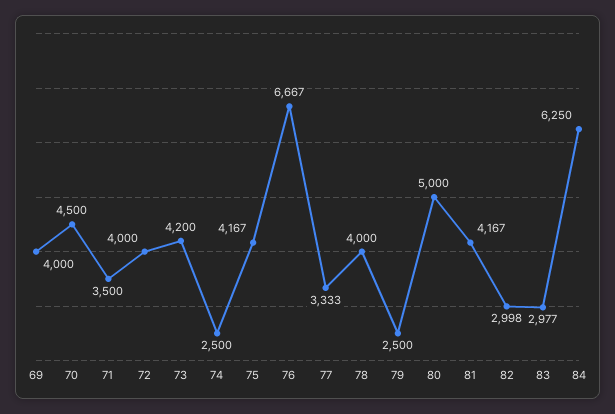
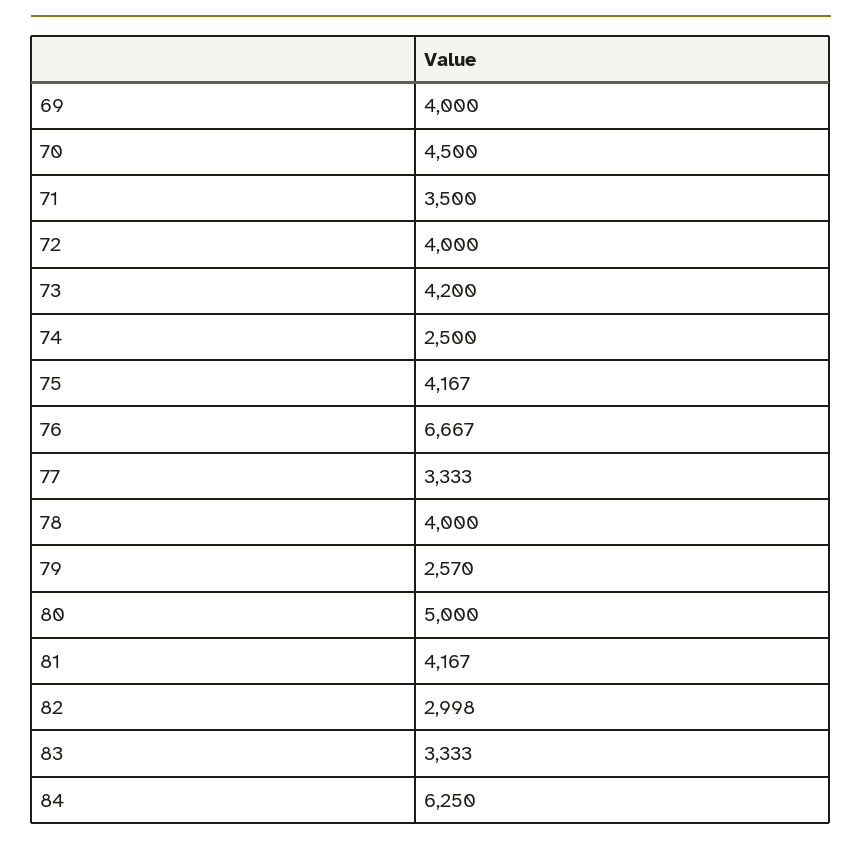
  {
    "69": 4000,
    "70": 4500,
    "71": 3500,
    "72": 4000,
    "73": 4200,
    "74": 2500,
    "75": 4167,
    "76": 6667,
    "77": 3333,
    "78": 4000,
-   "79": 2500,
+   "79": 2570,
    "80": 5000,
    "81": 4167,
    "82": 2998,
-   "83": 2977,
+   "83": 3333,
    "84": 6250
  }

